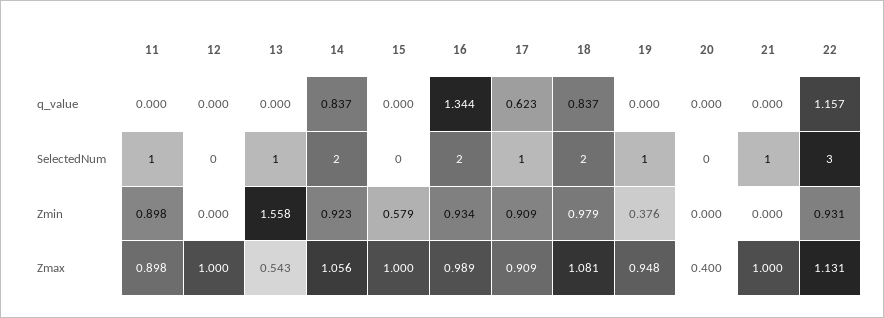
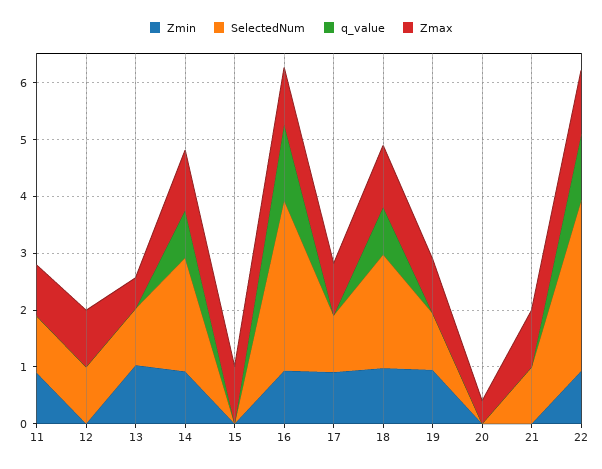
  {
    "q_value": {
      "11": 0,
      "12": 0,
      "13": 0,
      "14": 0.837,
      "15": 0,
      "16": 1.344,
-     "17": 0.623,
+     "17": 0,
      "18": 0.837,
      "19": 0,
      "20": 0,
      "21": 0,
      "22": 1.157
    },
    "SelectedNum": {
      "11": 1,
-     "12": 0,
+     "12": 1,
      "13": 1,
      "14": 2,
      "15": 0,
-     "16": 2,
+     "16": 3,
      "17": 1,
      "18": 2,
      "19": 1,
      "20": 0,
      "21": 1,
      "22": 3
    },
    "Zmin": {
      "11": 0.898,
      "12": 0,
-     "13": 1.558,
+     "13": 1,
      "14": 0.923,
-     "15": 0.579,
+     "15": 0,
      "16": 0.934,
      "17": 0.909,
      "18": 0.979,
-     "19": 0.376,
+     "19": 1,
      "20": 0,
      "21": 0,
      "22": 0.931
    },
    "Zmax": {
      "11": 0.898,
      "12": 1,
      "13": 0.543,
      "14": 1.056,
      "15": 1,
      "16": 0.989,
      "17": 0.909,
      "18": 1.081,
      "19": 0.948,
      "20": 0.4,
      "21": 1,
      "22": 1.131
    }
  }

